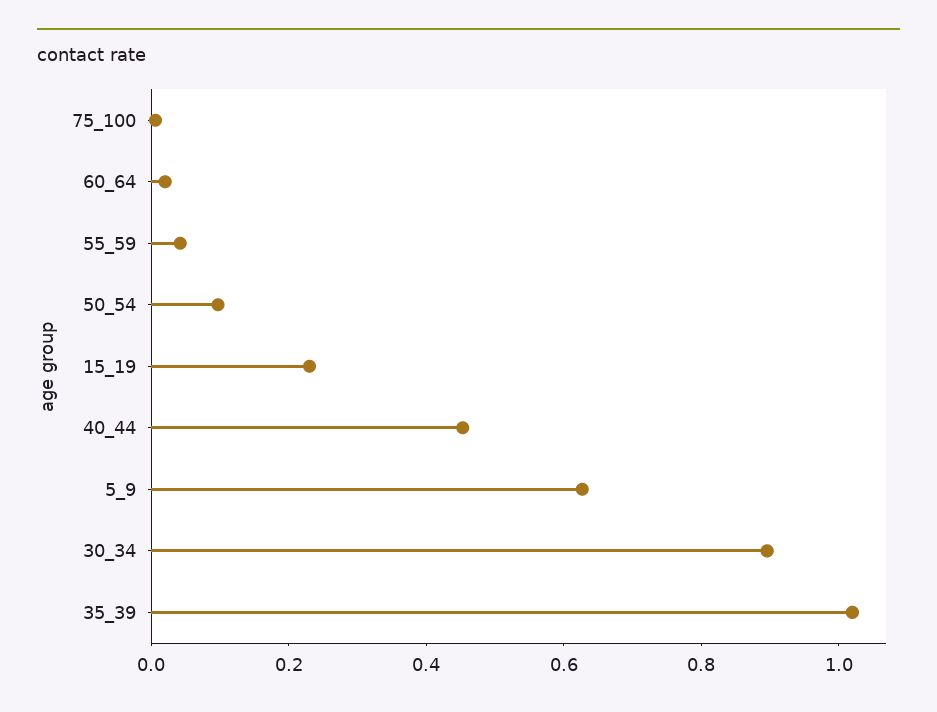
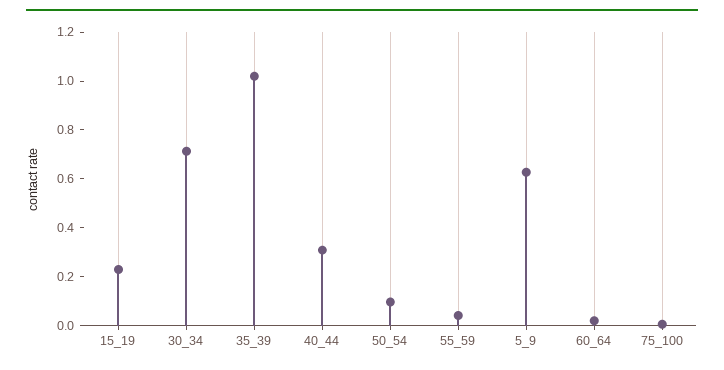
  {
    "75_100": 0,
    "60_64": 0,
    "55_59": 0.05,
    "50_54": 0.1,
    "15_19": 0.25,
-   "40_44": 0.45,
+   "40_44": 0.3,
    "5_9": 0.65,
-   "30_34": 0.9,
+   "30_34": 0.7,
    "35_39": 1
  }

